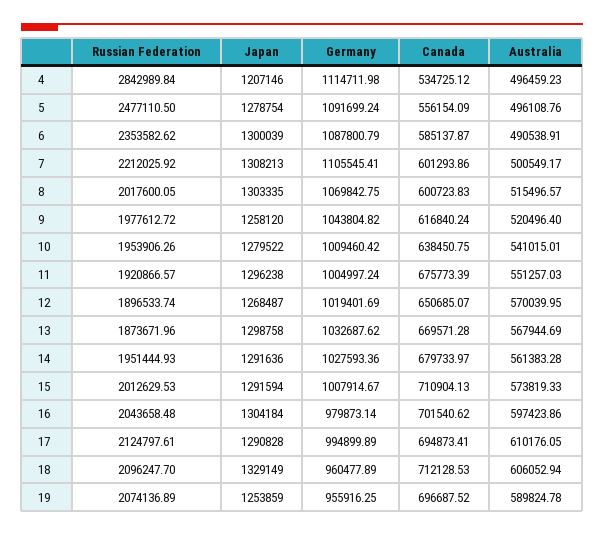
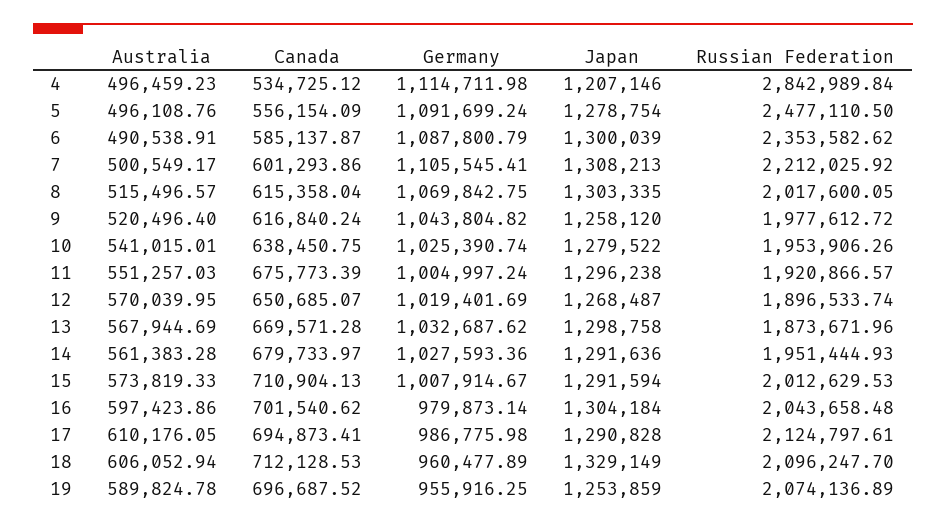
  {
    "Russian Federation": {
      "4": 2842989.84,
      "5": 2477110.5,
      "6": 2353582.62,
      "7": 2212025.92,
      "8": 2017600.05,
      "9": 1977612.72,
      "10": 1953906.26,
      "11": 1920866.57,
      "12": 1896533.74,
      "13": 1873671.96,
      "14": 1951444.93,
      "15": 2012629.53,
      "16": 2043658.48,
      "17": 2124797.61,
      "18": 2096247.7,
      "19": 2074136.89
    },
    "Japan": {
      "4": 1207146,
      "5": 1278754,
      "6": 1300039,
      "7": 1308213,
      "8": 1303335,
      "9": 1258120,
      "10": 1279522,
      "11": 1296238,
      "12": 1268487,
      "13": 1298758,
      "14": 1291636,
      "15": 1291594,
      "16": 1304184,
      "17": 1290828,
      "18": 1329149,
      "19": 1253859
    },
    "Germany": {
      "4": 1114711.98,
      "5": 1091699.24,
      "6": 1087800.79,
      "7": 1105545.41,
      "8": 1069842.75,
      "9": 1043804.82,
-     "10": 1009460.42,
+     "10": 1025390.74,
      "11": 1004997.24,
      "12": 1019401.69,
      "13": 1032687.62,
      "14": 1027593.36,
      "15": 1007914.67,
      "16": 979873.14,
-     "17": 994899.89,
+     "17": 986775.98,
      "18": 960477.89,
      "19": 955916.25
    },
    "Canada": {
      "4": 534725.12,
      "5": 556154.09,
      "6": 585137.87,
      "7": 601293.86,
-     "8": 600723.83,
+     "8": 615358.04,
      "9": 616840.24,
      "10": 638450.75,
      "11": 675773.39,
      "12": 650685.07,
      "13": 669571.28,
      "14": 679733.97,
      "15": 710904.13,
      "16": 701540.62,
      "17": 694873.41,
      "18": 712128.53,
      "19": 696687.52
    },
    "Australia": {
      "4": 496459.23,
      "5": 496108.76,
      "6": 490538.91,
      "7": 500549.17,
      "8": 515496.57,
      "9": 520496.4,
      "10": 541015.01,
      "11": 551257.03,
      "12": 570039.95,
      "13": 567944.69,
      "14": 561383.28,
      "15": 573819.33,
      "16": 597423.86,
      "17": 610176.05,
      "18": 606052.94,
      "19": 589824.78
    }
  }

